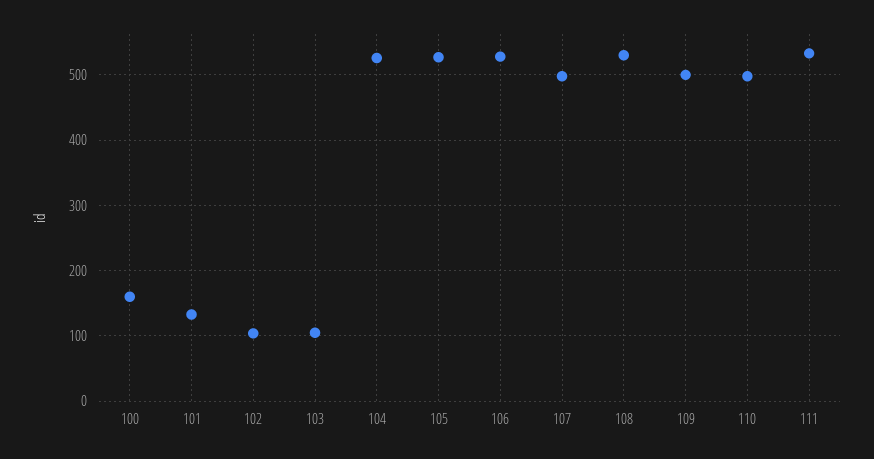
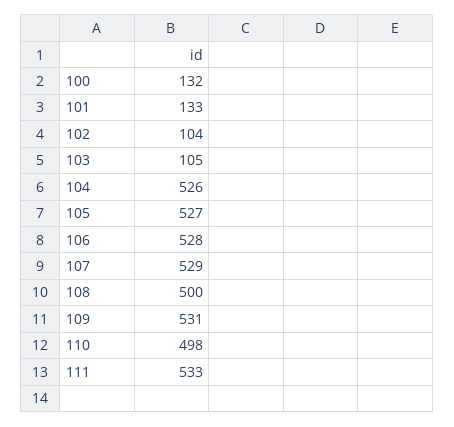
  {
-   "100": 160,
+   "100": 132,
    "101": 133,
    "102": 104,
    "103": 105,
    "104": 526,
    "105": 527,
    "106": 528,
-   "107": 500,
+   "107": 529,
-   "108": 530,
+   "108": 500,
-   "109": 500,
+   "109": 531,
    "110": 498,
    "111": 533
  }

